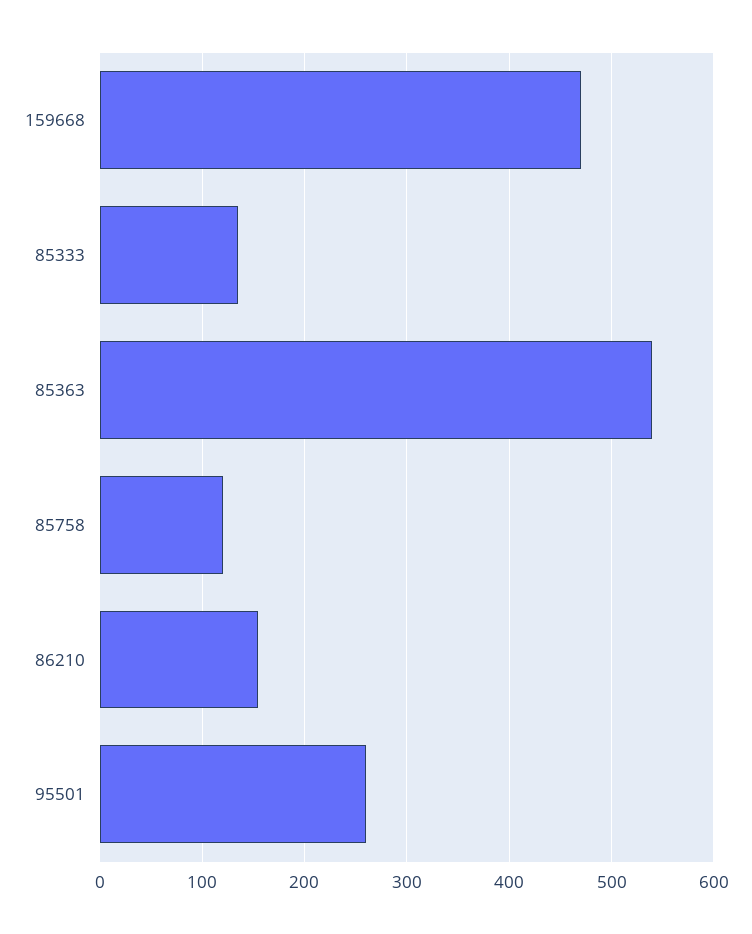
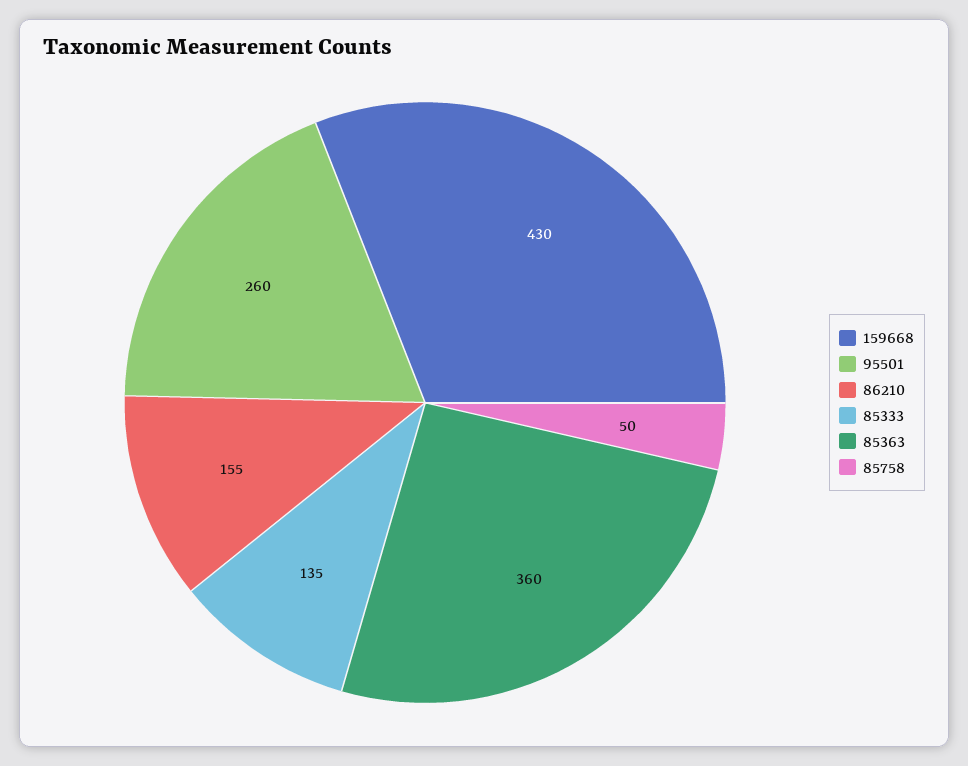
  {
-   "159668": 470,
+   "159668": 430,
    "85333": 135,
-   "85363": 540,
+   "85363": 360,
-   "85758": 120,
+   "85758": 50,
    "86210": 155,
    "95501": 260
  }

